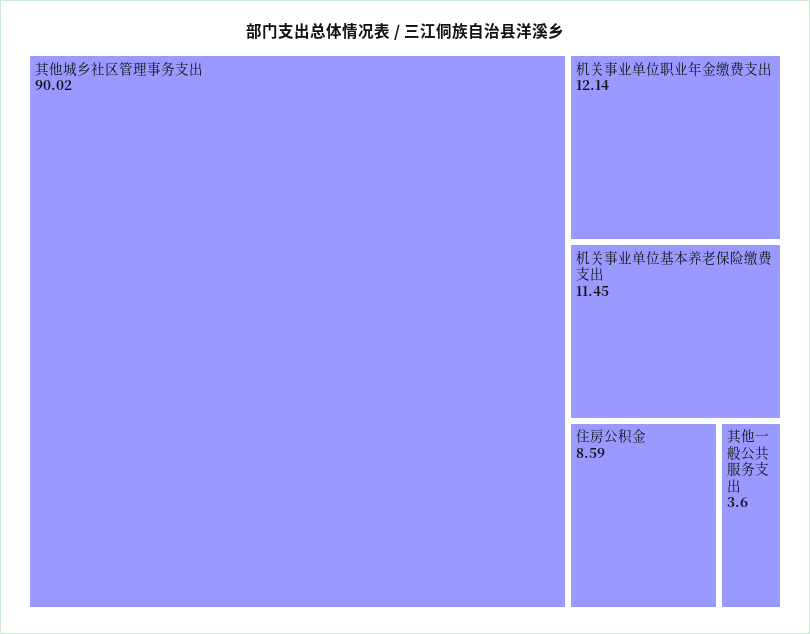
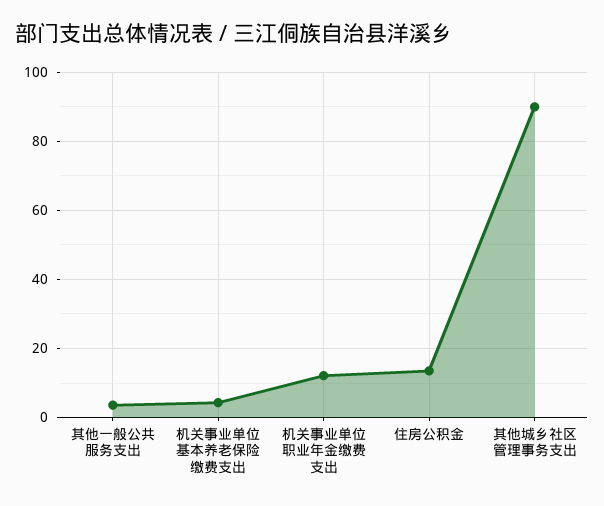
  {
    "其他城乡社区管理事务支出": 90.02,
    "机关事业单位职业年金缴费支出": 12.14,
-   "机关事业单位基本养老保险缴费支出": 11.45,
+   "机关事业单位基本养老保险缴费支出": 4,
-   "住房公积金": 8.59,
+   "住房公积金": 14,
    "其他一般公共服务支出": 3.6
  }

